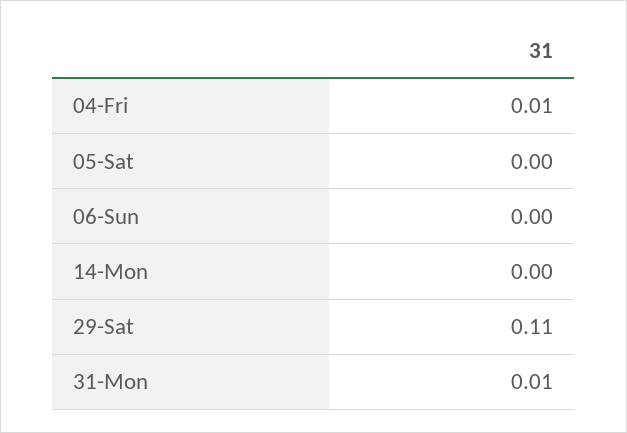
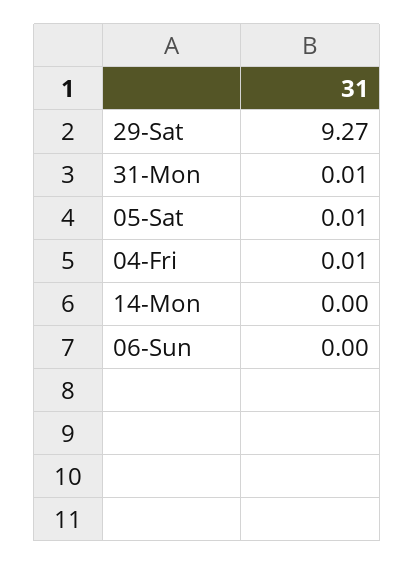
  {
    "04-Fri": 0.01,
-   "05-Sat": 0,
+   "05-Sat": 0.01,
    "06-Sun": 0,
    "14-Mon": 0,
-   "29-Sat": 0.11,
+   "29-Sat": 9.27,
    "31-Mon": 0.01
  }

